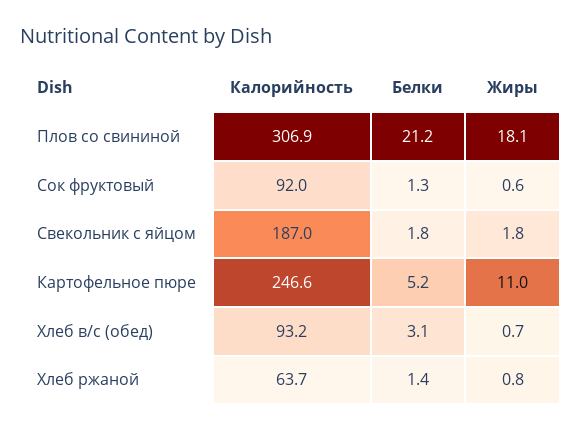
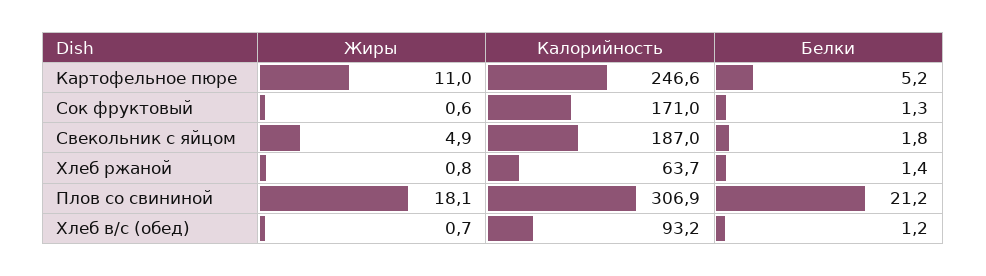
  {
    "Калорийность": {
      "Плов со свининой": 306.9,
-     "Сок фруктовый": 92,
+     "Сок фруктовый": 171,
      "Свекольник с яйцом": 187,
      "Картофельное пюре": 246.6,
      "Хлеб в/с (обед)": 93.2,
      "Хлеб ржаной": 63.7
    },
    "Белки": {
      "Плов со свининой": 21.2,
      "Сок фруктовый": 1.3,
      "Свекольник с яйцом": 1.8,
      "Картофельное пюре": 5.2,
-     "Хлеб в/с (обед)": 3.1,
+     "Хлеб в/с (обед)": 1.2,
      "Хлеб ржаной": 1.4
    },
    "Жиры": {
      "Плов со свининой": 18.1,
      "Сок фруктовый": 0.6,
-     "Свекольник с яйцом": 1.8,
+     "Свекольник с яйцом": 4.9,
      "Картофельное пюре": 11,
      "Хлеб в/с (обед)": 0.7,
      "Хлеб ржаной": 0.8
    }
  }

